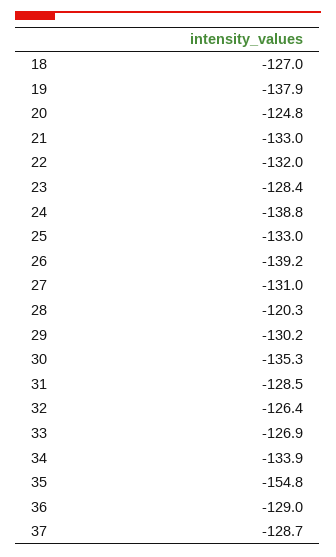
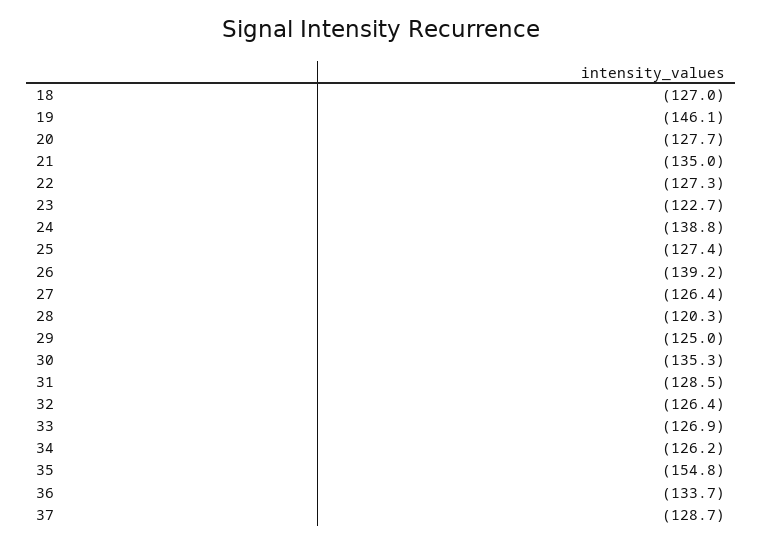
  {
    "18": -127,
-   "19": -137.9,
+   "19": -146.1,
-   "20": -124.8,
+   "20": -127.7,
-   "21": -133,
+   "21": -135,
-   "22": -132,
+   "22": -127.3,
-   "23": -128.4,
+   "23": -122.7,
    "24": -138.8,
-   "25": -133,
+   "25": -127.4,
    "26": -139.2,
-   "27": -131,
+   "27": -126.4,
    "28": -120.3,
-   "29": -130.2,
+   "29": -125,
    "30": -135.3,
    "31": -128.5,
    "32": -126.4,
    "33": -126.9,
-   "34": -133.9,
+   "34": -126.2,
    "35": -154.8,
-   "36": -129,
+   "36": -133.7,
    "37": -128.7
  }

